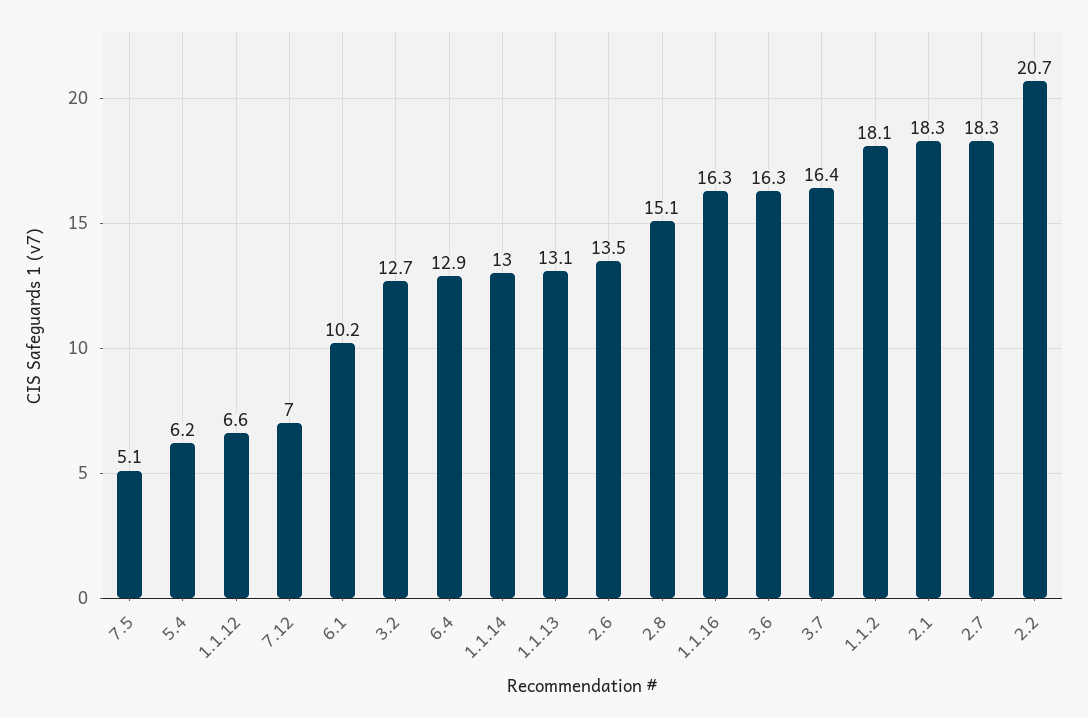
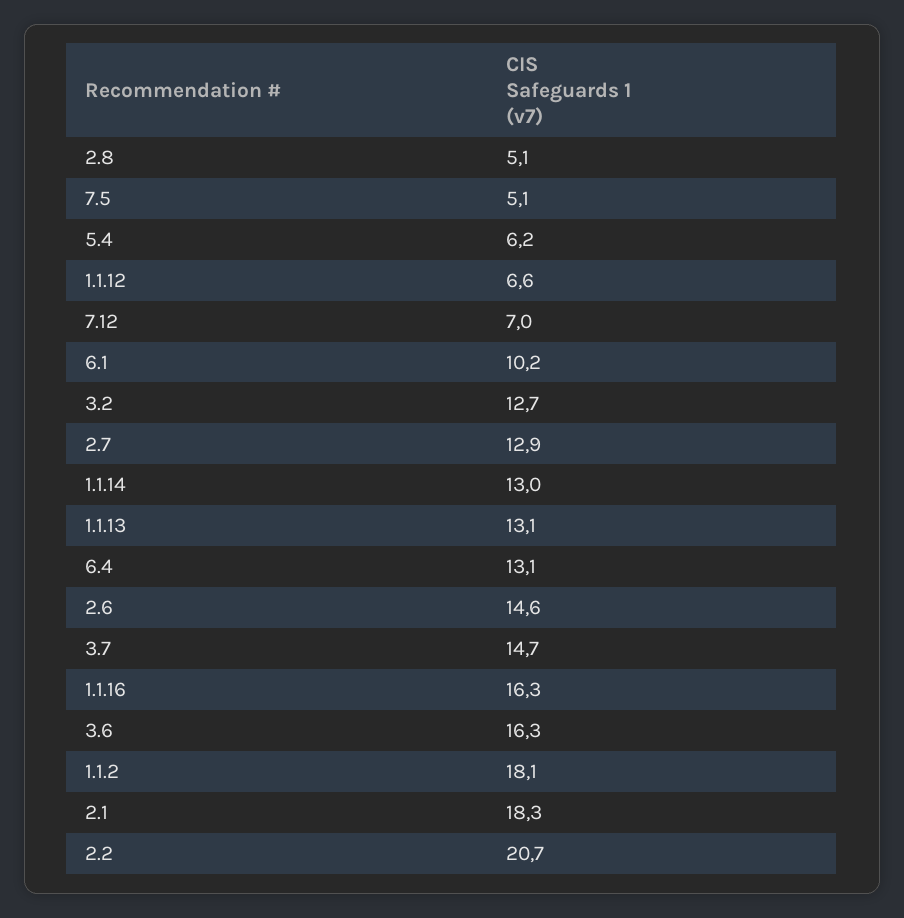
  {
    "7.5": 5.1,
    "5.4": 6.2,
    "1.1.12": 6.6,
    "7.12": 7,
    "6.1": 10.2,
    "3.2": 12.7,
-   "6.4": 12.9,
+   "6.4": 13.1,
    "1.1.14": 13,
    "1.1.13": 13.1,
-   "2.6": 13.5,
+   "2.6": 14.6,
-   "2.8": 15.1,
+   "2.8": 5.1,
    "1.1.16": 16.3,
    "3.6": 16.3,
-   "3.7": 16.4,
+   "3.7": 14.7,
    "1.1.2": 18.1,
    "2.1": 18.3,
-   "2.7": 18.3,
+   "2.7": 12.9,
    "2.2": 20.7
  }

